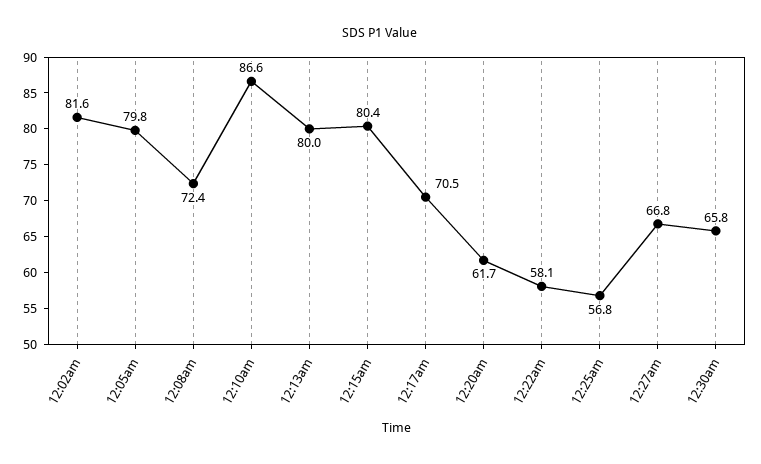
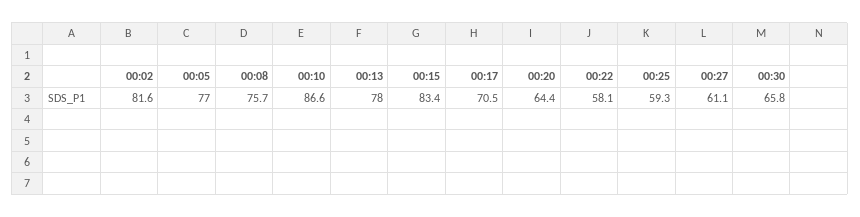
  {
    "12:02am": 81.6,
-   "12:05am": 79.8,
+   "12:05am": 77,
-   "12:08am": 72.4,
+   "12:08am": 75.7,
    "12:10am": 86.6,
-   "12:13am": 80,
+   "12:13am": 78,
-   "12:15am": 80.4,
+   "12:15am": 83.4,
    "12:17am": 70.5,
-   "12:20am": 61.7,
+   "12:20am": 64.4,
    "12:22am": 58.1,
-   "12:25am": 56.8,
+   "12:25am": 59.3,
-   "12:27am": 66.8,
+   "12:27am": 61.1,
    "12:30am": 65.8
  }

